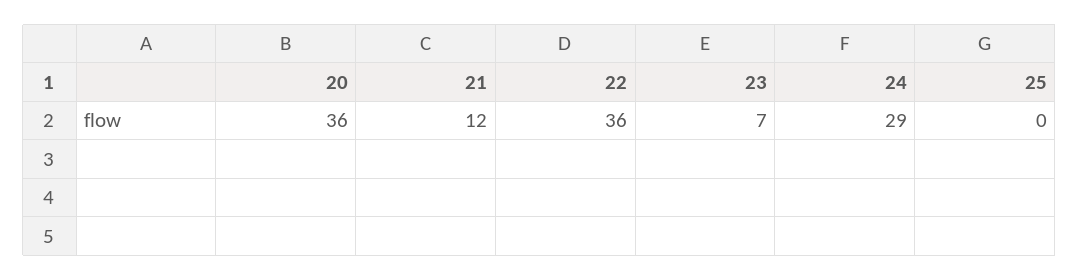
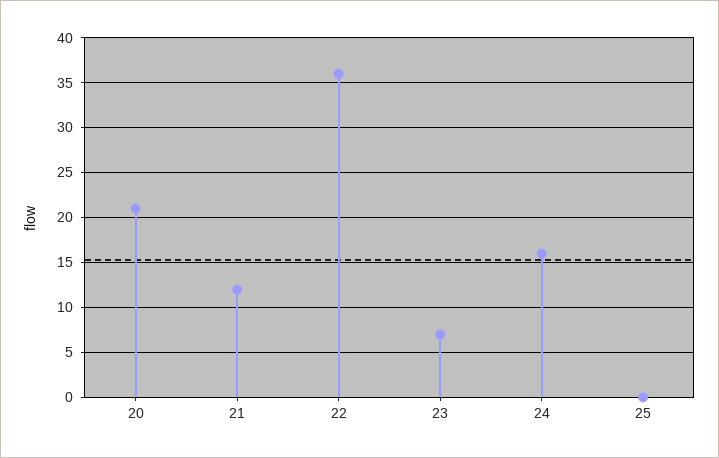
  {
-   "20": 36,
+   "20": 21,
    "21": 12,
    "22": 36,
    "23": 7,
-   "24": 29,
+   "24": 16,
    "25": 0
  }

